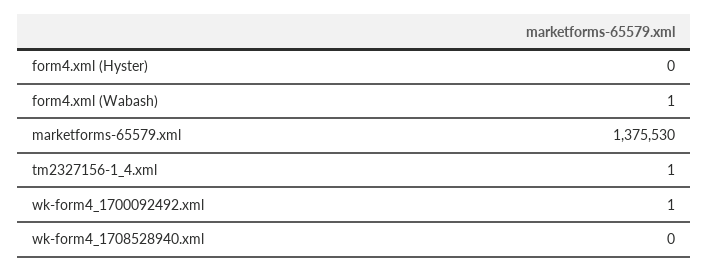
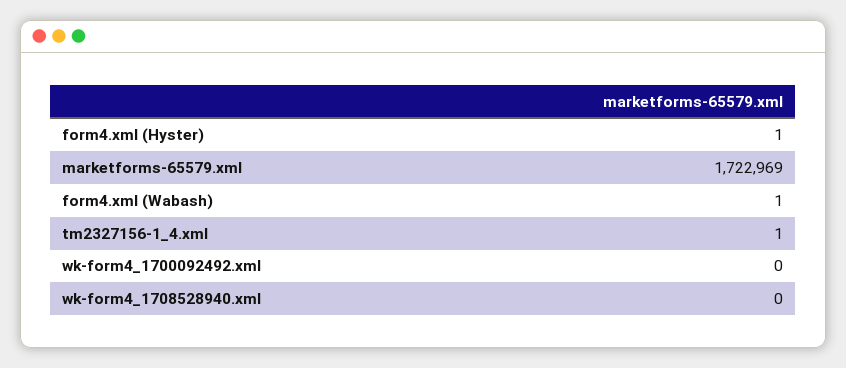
  {
-   "form4.xml (Hyster)": 0,
+   "form4.xml (Hyster)": 1,
    "form4.xml (Wabash)": 1,
-   "marketforms-65579.xml": 1375530,
+   "marketforms-65579.xml": 1722969,
    "tm2327156-1_4.xml": 1,
-   "wk-form4_1700092492.xml": 1,
+   "wk-form4_1700092492.xml": 0,
    "wk-form4_1708528940.xml": 0
  }

